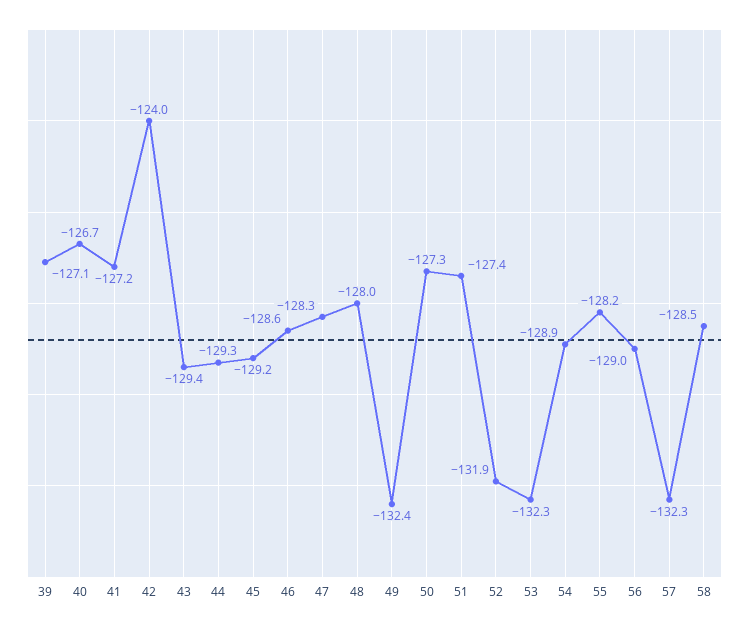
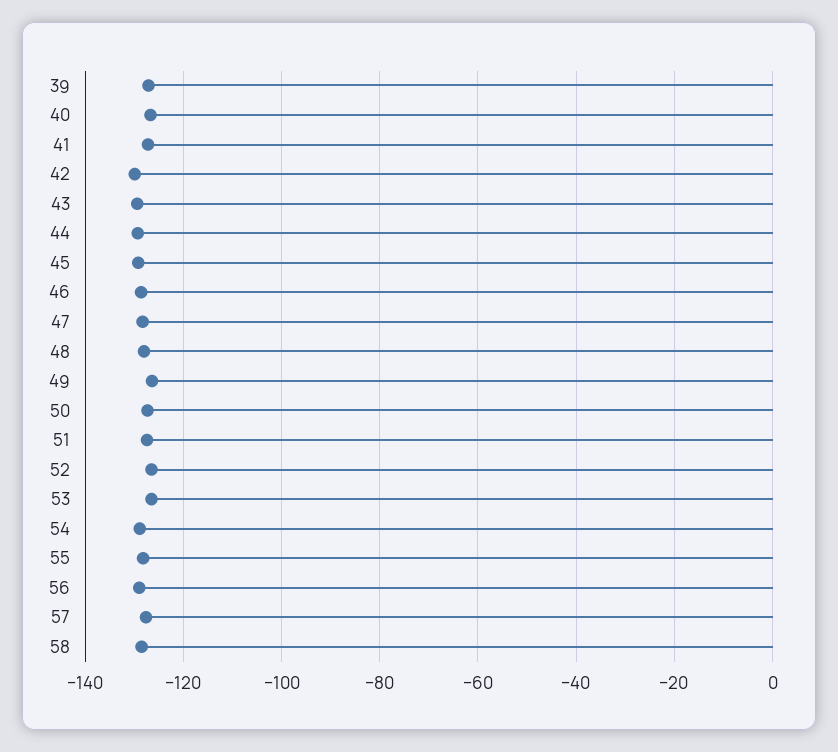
  {
    "39": -127.1,
    "40": -126.7,
    "41": -127.2,
-   "42": -124,
+   "42": -130,
    "43": -129.4,
    "44": -129.3,
    "45": -129.2,
    "46": -128.6,
    "47": -128.3,
    "48": -128,
-   "49": -132.4,
+   "49": -126,
    "50": -127.3,
    "51": -127.4,
-   "52": -131.9,
+   "52": -126,
-   "53": -132.3,
+   "53": -126,
    "54": -128.9,
    "55": -128.2,
    "56": -129,
-   "57": -132.3,
+   "57": -128,
    "58": -128.5
  }

